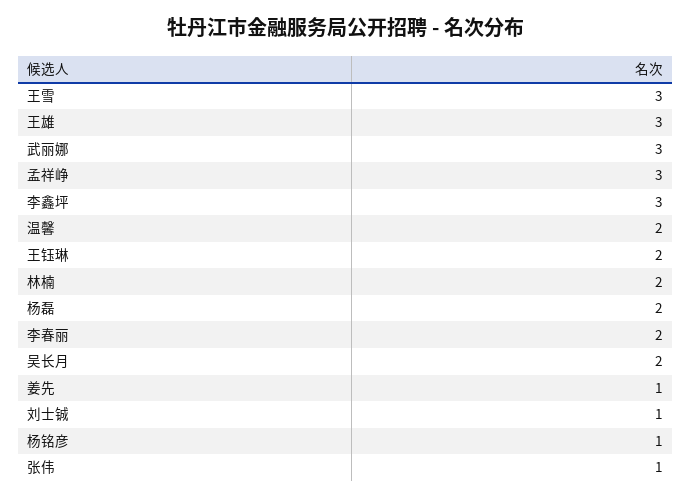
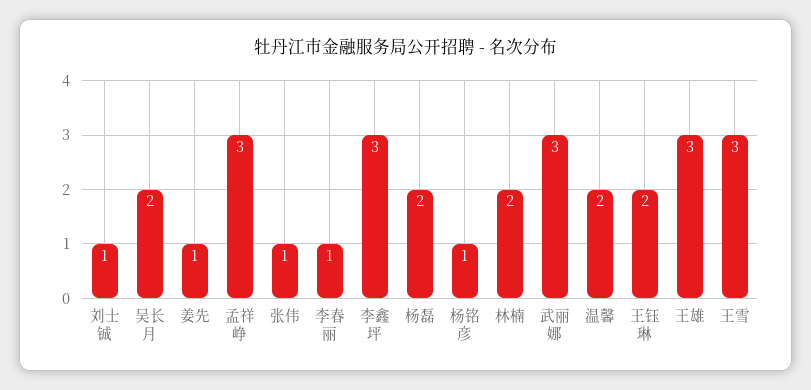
  {
    "王雪": 3,
    "王雄": 3,
    "武丽娜": 3,
    "孟祥峥": 3,
    "李鑫坪": 3,
    "温馨": 2,
    "王钰琳": 2,
    "林楠": 2,
    "杨磊": 2,
-   "李春丽": 2,
+   "李春丽": 1,
    "吴长月": 2,
    "姜先": 1,
    "刘士铖": 1,
    "杨铭彦": 1,
    "张伟": 1
  }

